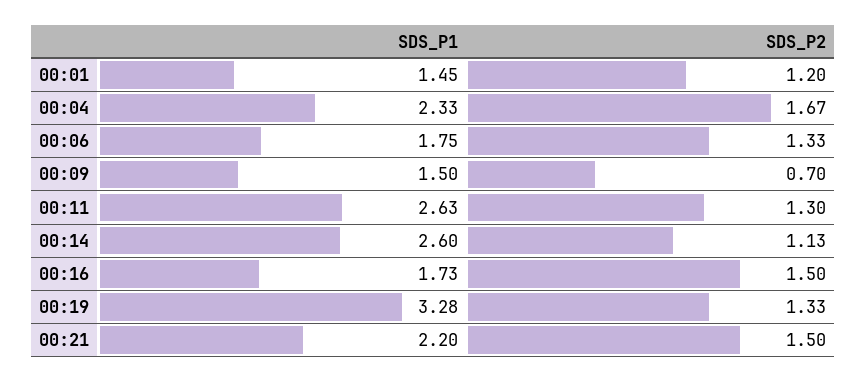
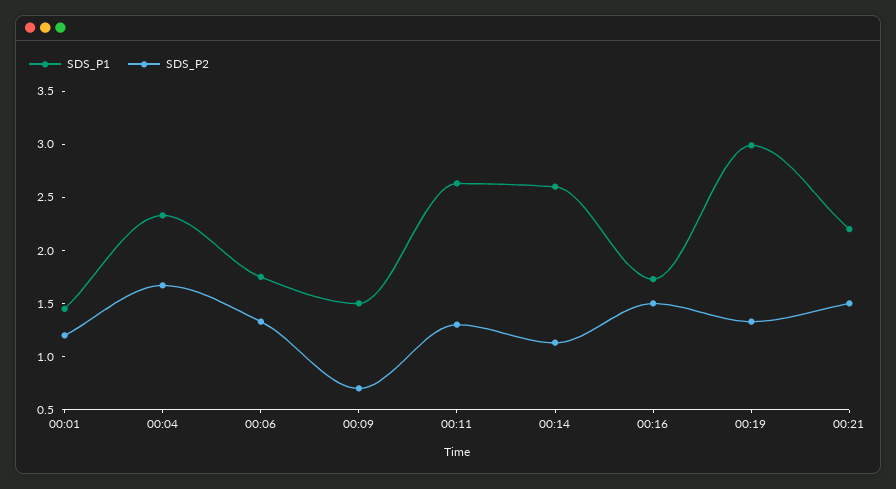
  {
    "SDS_P1": {
      "00:01": 1.45,
      "00:04": 2.33,
      "00:06": 1.75,
      "00:09": 1.5,
      "00:11": 2.63,
      "00:14": 2.6,
      "00:16": 1.73,
-     "00:19": 3.28,
+     "00:19": 3,
      "00:21": 2.2
    },
    "SDS_P2": {
      "00:01": 1.2,
      "00:04": 1.67,
      "00:06": 1.33,
      "00:09": 0.7,
      "00:11": 1.3,
      "00:14": 1.13,
      "00:16": 1.5,
      "00:19": 1.33,
      "00:21": 1.5
    }
  }

